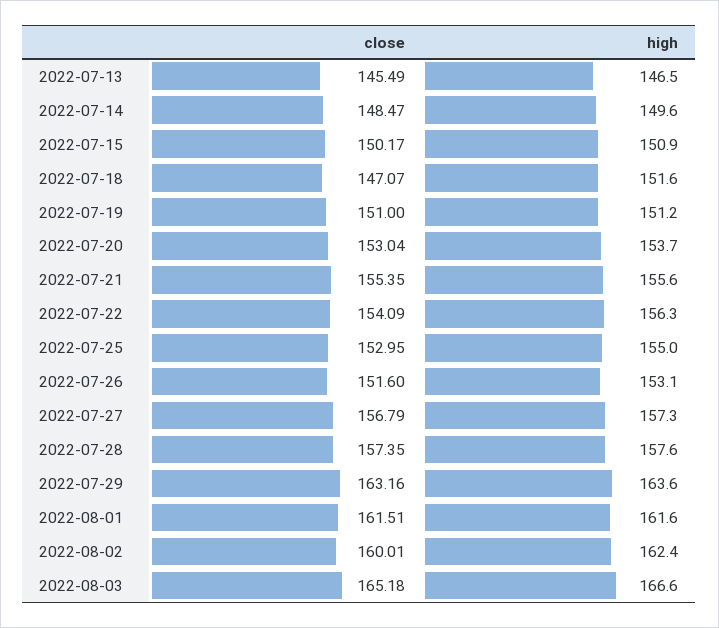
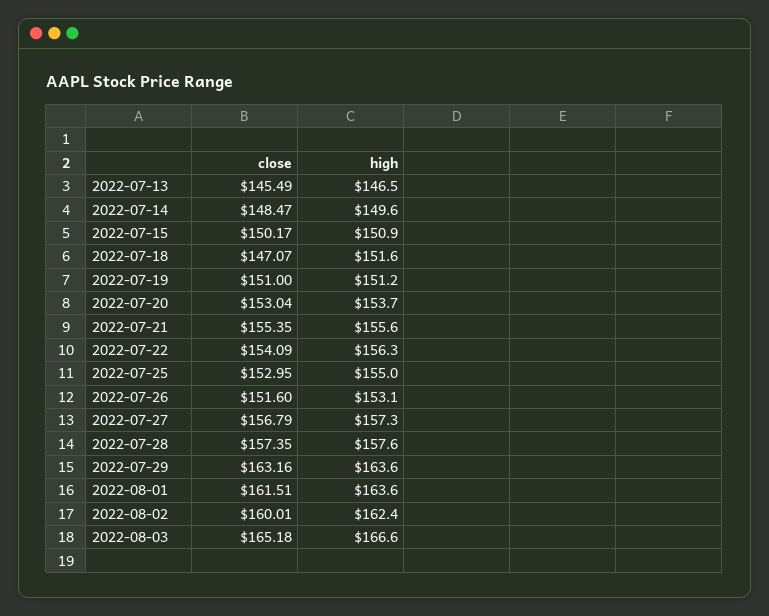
  {
    "close": {
      "2022-07-13": 145.49,
      "2022-07-14": 148.47,
      "2022-07-15": 150.17,
      "2022-07-18": 147.07,
      "2022-07-19": 151,
      "2022-07-20": 153.04,
      "2022-07-21": 155.35,
      "2022-07-22": 154.09,
      "2022-07-25": 152.95,
      "2022-07-26": 151.6,
      "2022-07-27": 156.79,
      "2022-07-28": 157.35,
      "2022-07-29": 163.16,
      "2022-08-01": 161.51,
      "2022-08-02": 160.01,
      "2022-08-03": 165.18
    },
    "high": {
      "2022-07-13": 146.5,
      "2022-07-14": 149.6,
      "2022-07-15": 150.9,
      "2022-07-18": 151.6,
      "2022-07-19": 151.2,
      "2022-07-20": 153.7,
      "2022-07-21": 155.6,
      "2022-07-22": 156.3,
      "2022-07-25": 155,
      "2022-07-26": 153.1,
      "2022-07-27": 157.3,
      "2022-07-28": 157.6,
      "2022-07-29": 163.6,
-     "2022-08-01": 161.6,
+     "2022-08-01": 163.6,
      "2022-08-02": 162.4,
      "2022-08-03": 166.6
    }
  }

